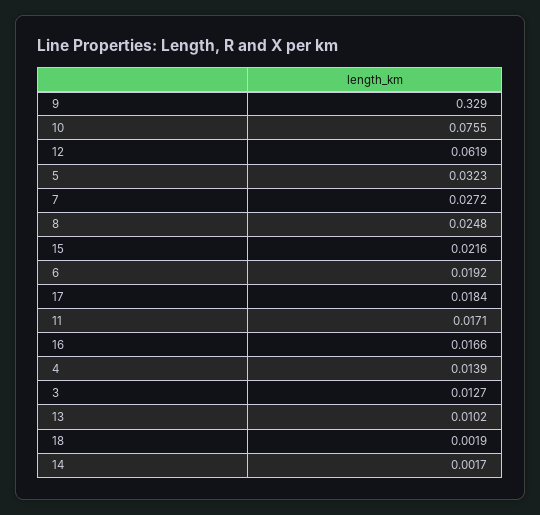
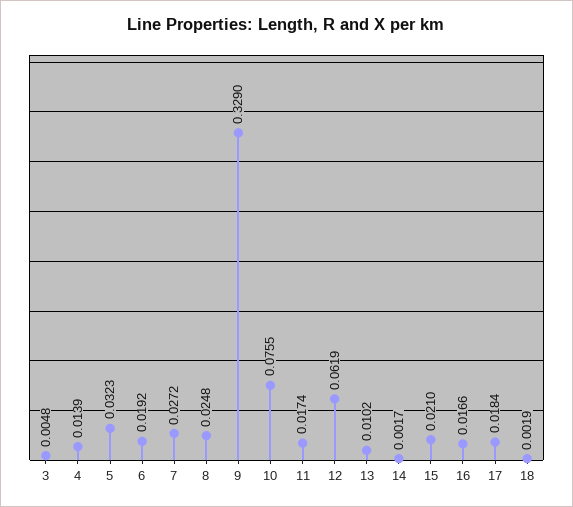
  {
    "9": 0.329,
    "10": 0.0755,
    "12": 0.0619,
    "5": 0.0323,
    "7": 0.0272,
    "8": 0.0248,
-   "15": 0.0216,
+   "15": 0.021,
    "6": 0.0192,
    "17": 0.0184,
-   "11": 0.0171,
+   "11": 0.0174,
    "16": 0.0166,
    "4": 0.0139,
-   "3": 0.0127,
+   "3": 0.0048,
    "13": 0.0102,
    "18": 0.0019,
    "14": 0.0017
  }

